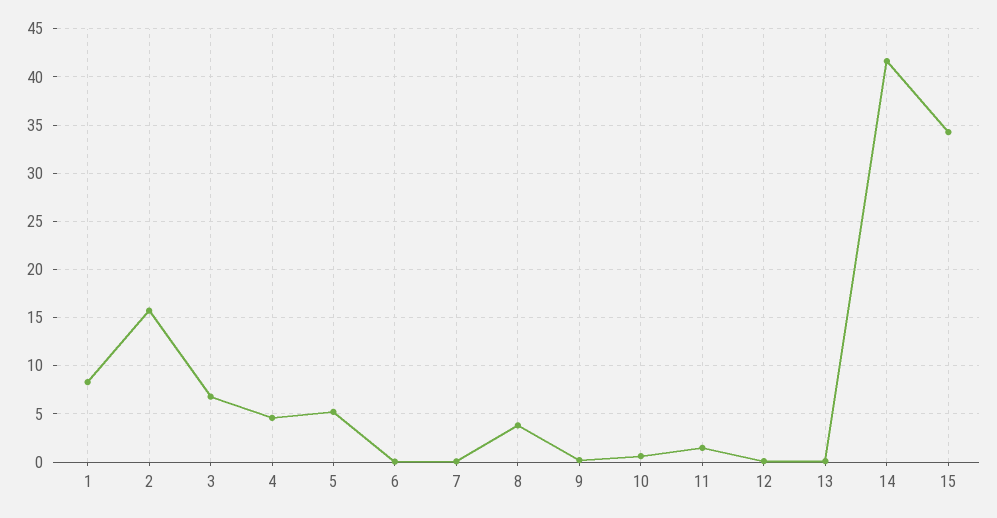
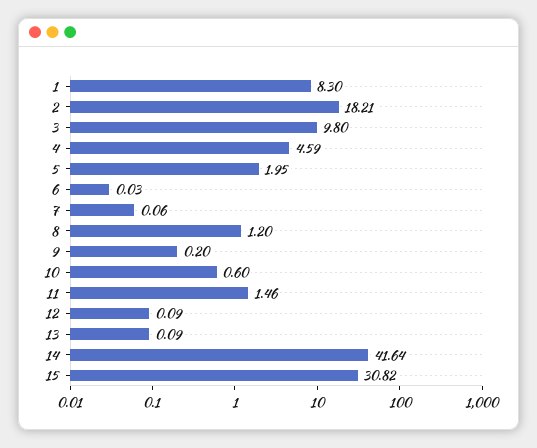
  {
    "1": 8.3,
-   "2": 16,
+   "2": 18.21,
-   "3": 7,
+   "3": 9.8,
    "4": 4.59,
-   "5": 5,
+   "5": 1.95,
    "6": 0.03,
    "7": 0.06,
-   "8": 4,
+   "8": 1.2,
    "9": 0.2,
    "10": 0.6,
    "11": 1.46,
    "12": 0.09,
    "13": 0.09,
    "14": 41.64,
-   "15": 34
+   "15": 30.82
  }

